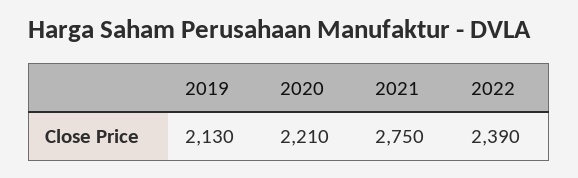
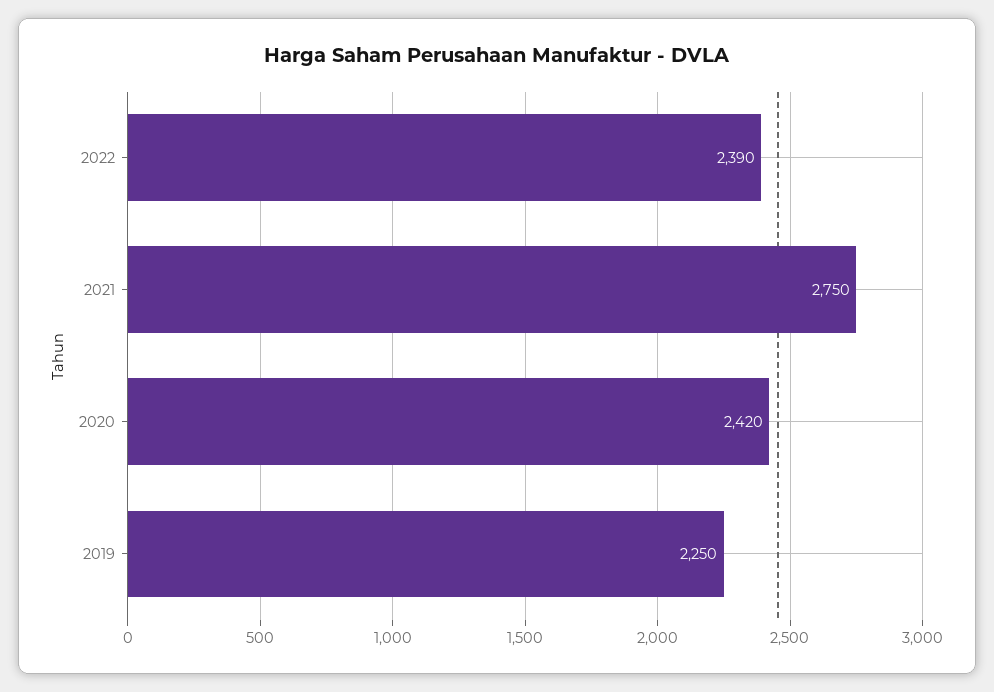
  {
-   "2019": 2130,
+   "2019": 2250,
-   "2020": 2210,
+   "2020": 2420,
    "2021": 2750,
    "2022": 2390
  }

